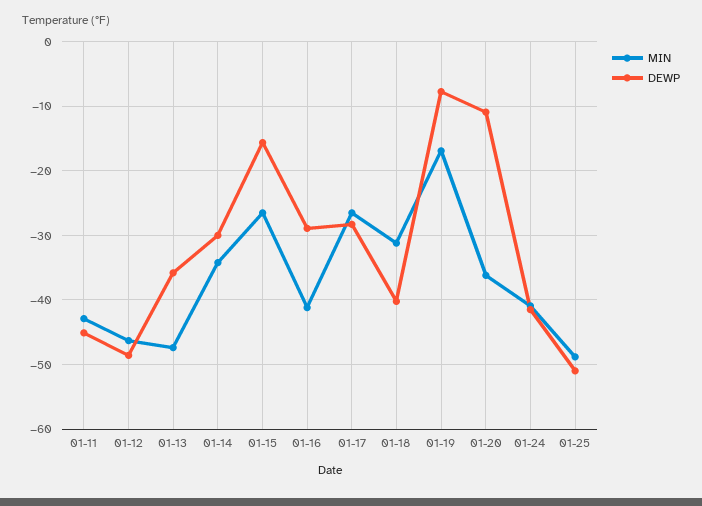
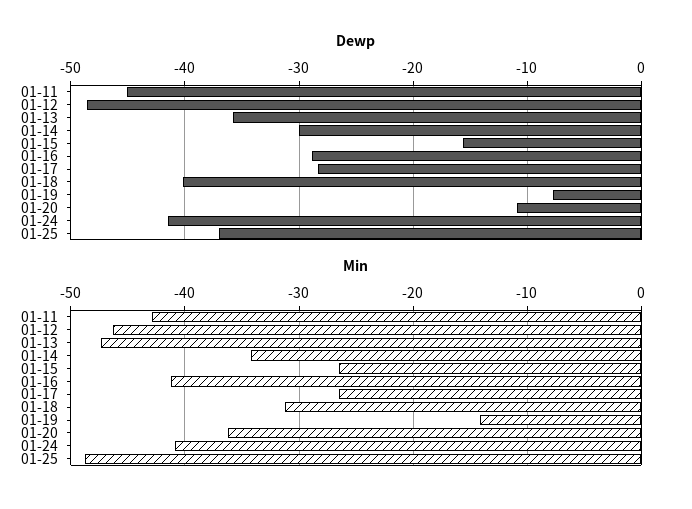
  {
    "MIN": {
      "01-11": -43,
      "01-12": -46,
      "01-13": -47,
      "01-14": -34,
      "01-15": -27,
      "01-16": -41,
      "01-17": -27,
      "01-18": -31,
-     "01-19": -17,
+     "01-19": -14,
      "01-20": -36,
      "01-24": -41,
      "01-25": -49
    },
    "DEWP": {
      "01-11": -45,
      "01-12": -49,
      "01-13": -36,
      "01-14": -30,
      "01-15": -16,
      "01-16": -29,
      "01-17": -28,
      "01-18": -40,
      "01-19": -8,
      "01-20": -11,
      "01-24": -42,
-     "01-25": -51
+     "01-25": -37
    }
  }

